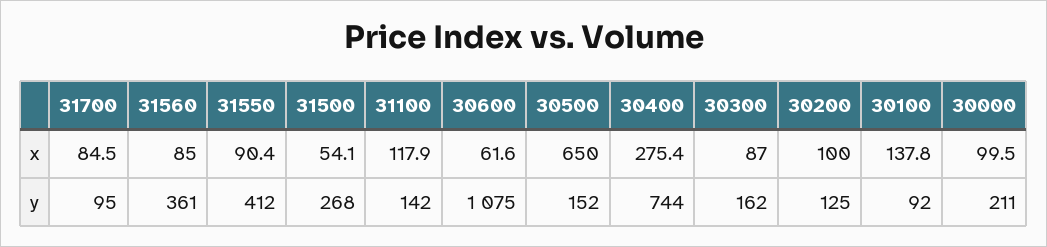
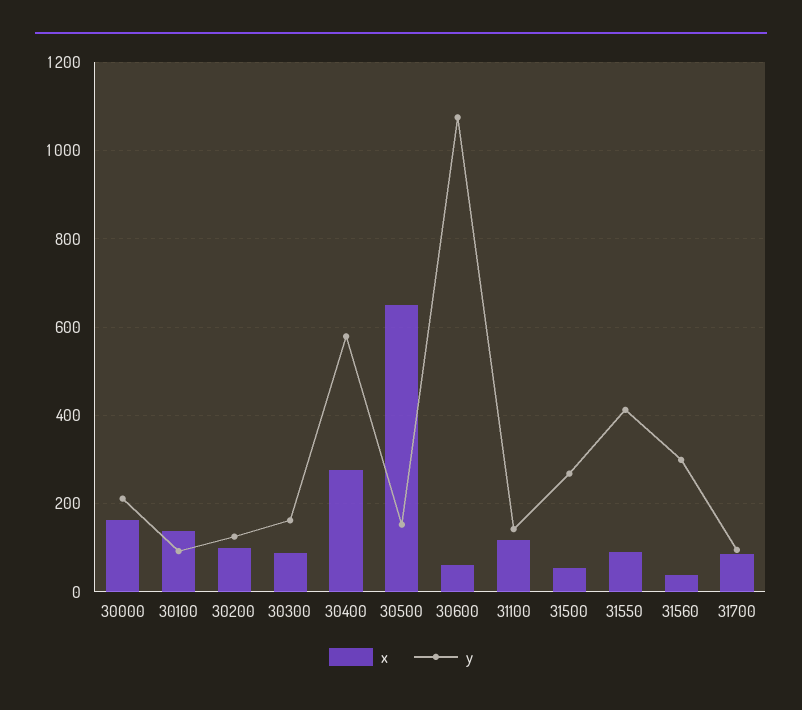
  {
    "x": {
      "31700": 84.5,
-     "31560": 85,
+     "31560": 40,
      "31550": 90.4,
      "31500": 54.1,
      "31100": 117.9,
      "30600": 61.6,
      "30500": 650,
      "30400": 275.4,
      "30300": 87,
      "30200": 100,
      "30100": 137.8,
-     "30000": 99.5
+     "30000": 160
    },
    "y": {
      "31700": 95,
-     "31560": 361,
+     "31560": 300,
      "31550": 412,
      "31500": 268,
      "31100": 142,
      "30600": 1075,
      "30500": 152,
-     "30400": 744,
+     "30400": 580,
      "30300": 162,
      "30200": 125,
      "30100": 92,
      "30000": 211
    }
  }

